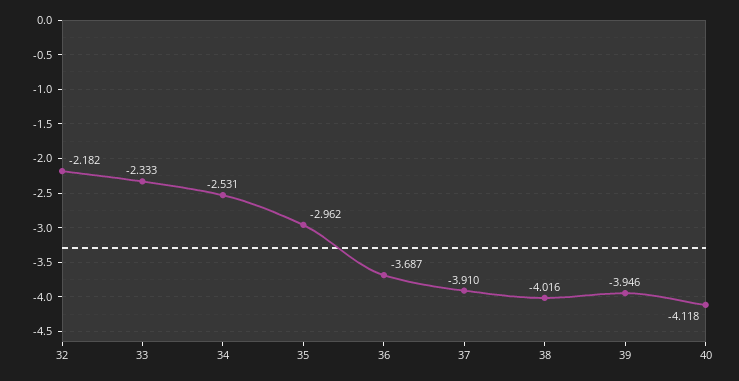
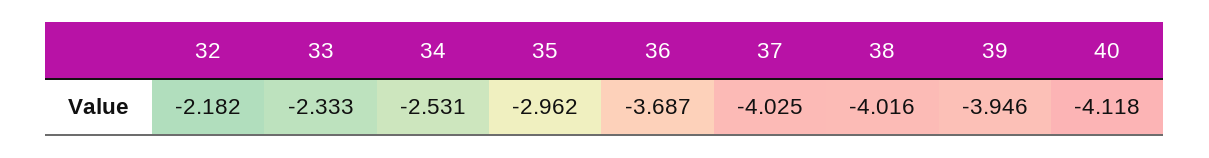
  {
    "32": -2.182,
    "33": -2.333,
    "34": -2.531,
    "35": -2.962,
    "36": -3.687,
-   "37": -3.91,
+   "37": -4.025,
    "38": -4.016,
    "39": -3.946,
    "40": -4.118
  }

